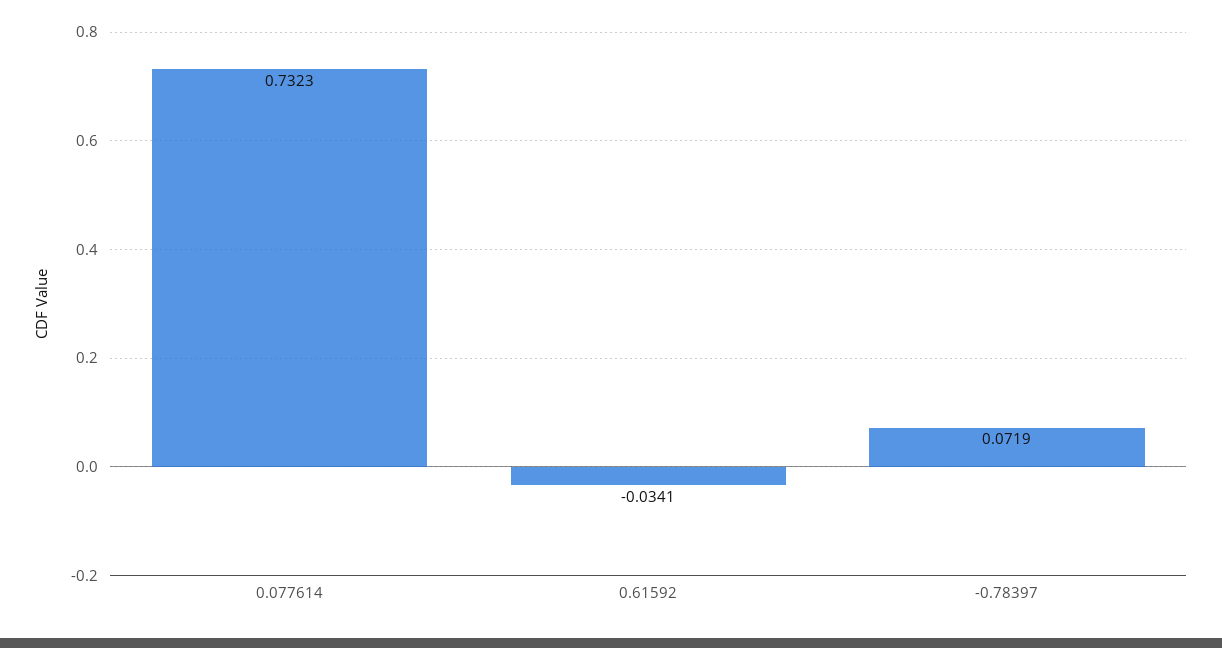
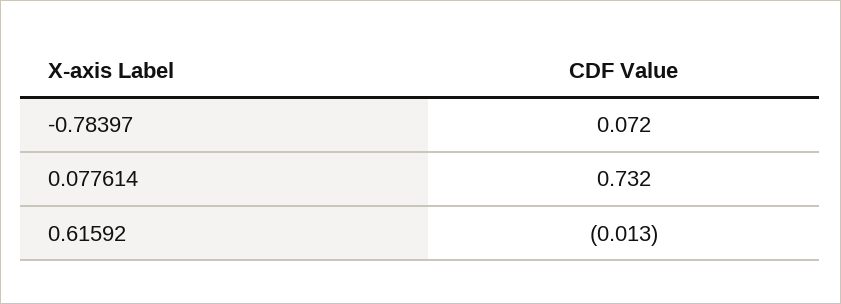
  {
    "0.077614": 0.7323,
-   "0.61592": -0.0341,
+   "0.61592": -0.013,
    "-0.78397": 0.0719
  }

